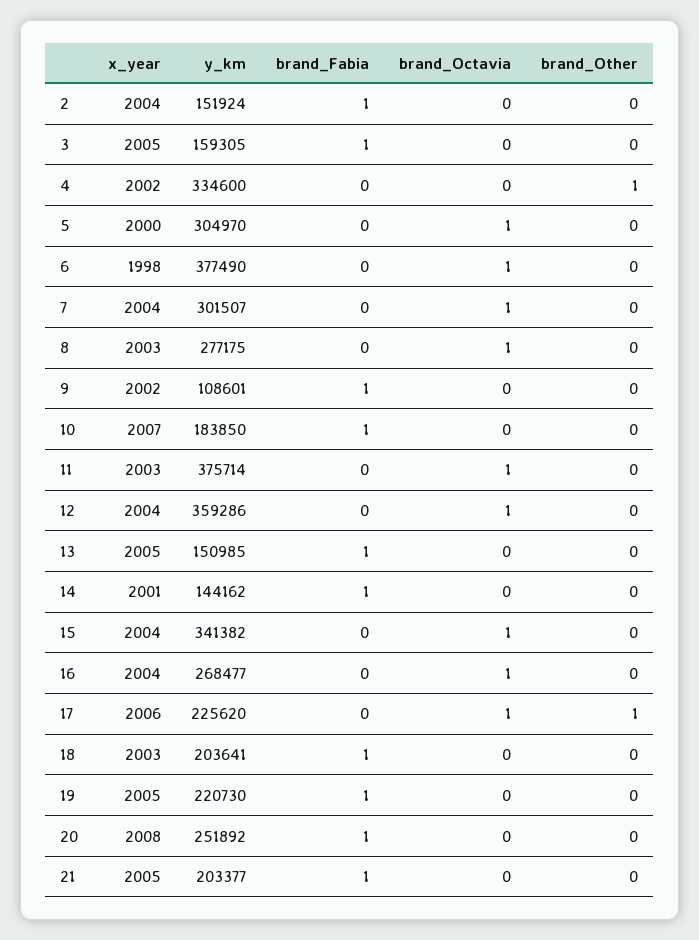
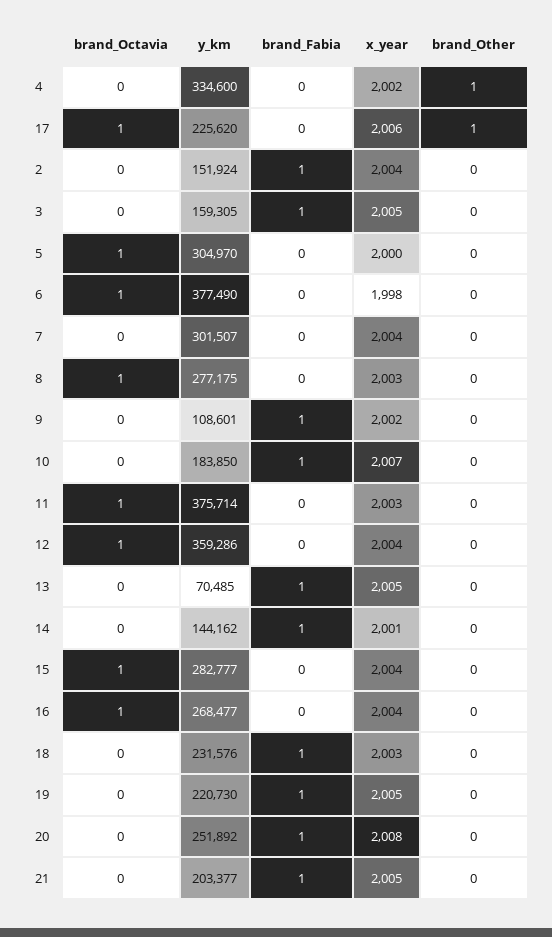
  {
    "x_year": {
      "2": 2004,
      "3": 2005,
      "4": 2002,
      "5": 2000,
      "6": 1998,
      "7": 2004,
      "8": 2003,
      "9": 2002,
      "10": 2007,
      "11": 2003,
      "12": 2004,
      "13": 2005,
      "14": 2001,
      "15": 2004,
      "16": 2004,
      "17": 2006,
      "18": 2003,
      "19": 2005,
      "20": 2008,
      "21": 2005
    },
    "y_km": {
      "2": 151924,
      "3": 159305,
      "4": 334600,
      "5": 304970,
      "6": 377490,
      "7": 301507,
      "8": 277175,
      "9": 108601,
      "10": 183850,
      "11": 375714,
      "12": 359286,
-     "13": 150985,
+     "13": 70485,
      "14": 144162,
-     "15": 341382,
+     "15": 282777,
      "16": 268477,
      "17": 225620,
-     "18": 203641,
+     "18": 231576,
      "19": 220730,
      "20": 251892,
      "21": 203377
    },
    "brand_Fabia": {
      "2": 1,
      "3": 1,
      "4": 0,
      "5": 0,
      "6": 0,
      "7": 0,
      "8": 0,
      "9": 1,
      "10": 1,
      "11": 0,
      "12": 0,
      "13": 1,
      "14": 1,
      "15": 0,
      "16": 0,
      "17": 0,
      "18": 1,
      "19": 1,
      "20": 1,
      "21": 1
    },
    "brand_Octavia": {
      "2": 0,
      "3": 0,
      "4": 0,
      "5": 1,
      "6": 1,
-     "7": 1,
+     "7": 0,
      "8": 1,
      "9": 0,
      "10": 0,
      "11": 1,
      "12": 1,
      "13": 0,
      "14": 0,
      "15": 1,
      "16": 1,
      "17": 1,
      "18": 0,
      "19": 0,
      "20": 0,
      "21": 0
    },
    "brand_Other": {
      "2": 0,
      "3": 0,
      "4": 1,
      "5": 0,
      "6": 0,
      "7": 0,
      "8": 0,
      "9": 0,
      "10": 0,
      "11": 0,
      "12": 0,
      "13": 0,
      "14": 0,
      "15": 0,
      "16": 0,
      "17": 1,
      "18": 0,
      "19": 0,
      "20": 0,
      "21": 0
    }
  }

